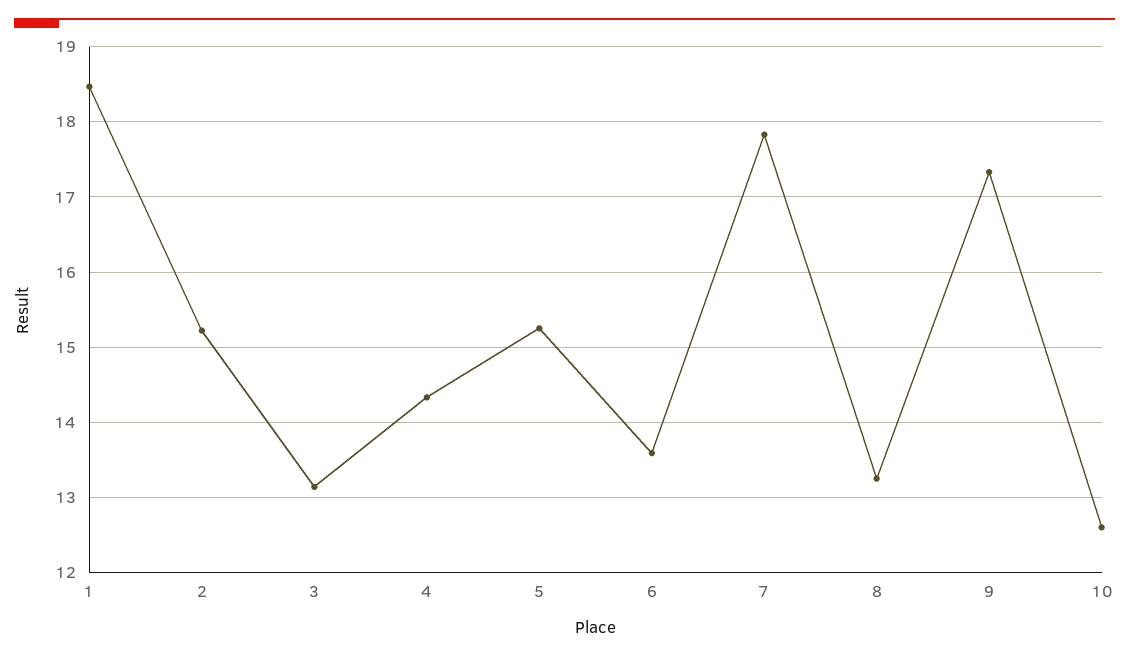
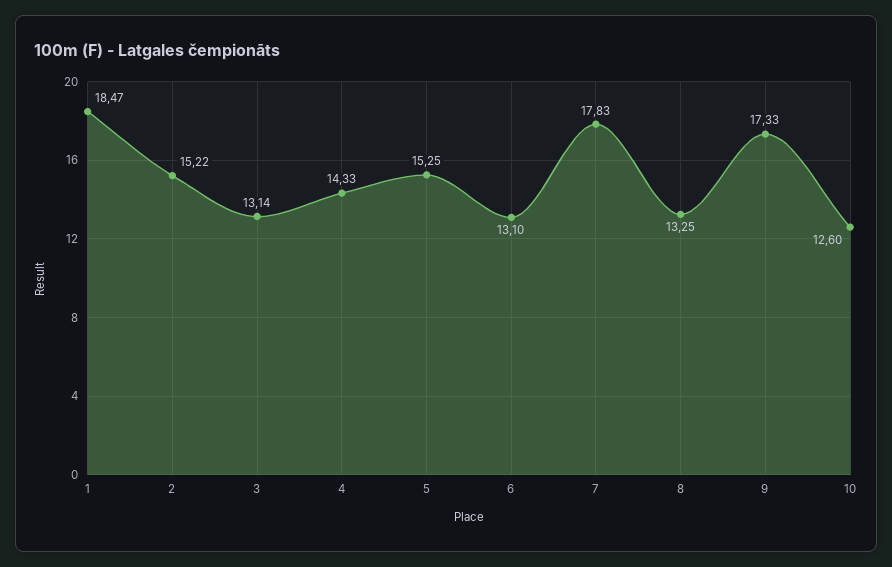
  {
    "1": 18.47,
    "2": 15.22,
    "3": 13.14,
    "4": 14.33,
    "5": 15.25,
-   "6": 13.6,
+   "6": 13.1,
    "7": 17.83,
    "8": 13.25,
    "9": 17.33,
    "10": 12.6
  }

